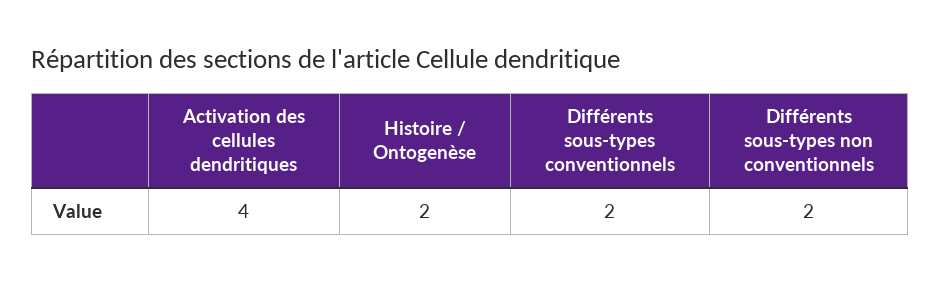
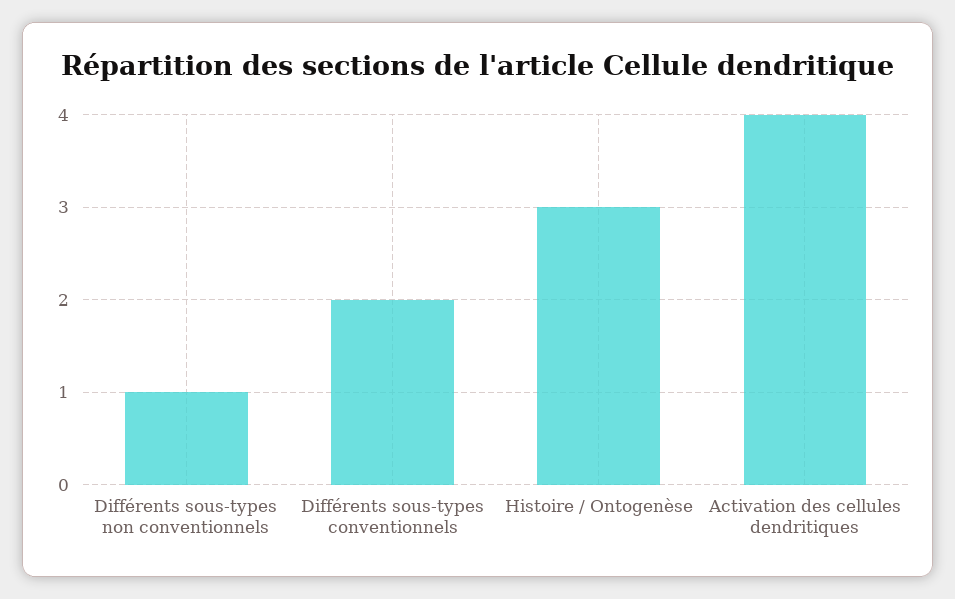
  {
    "Activation des cellules dendritiques": 4,
-   "Histoire / Ontogenèse": 2,
+   "Histoire / Ontogenèse": 3,
    "Différents sous-types conventionnels": 2,
-   "Différents sous-types non conventionnels": 2
+   "Différents sous-types non conventionnels": 1
  }

